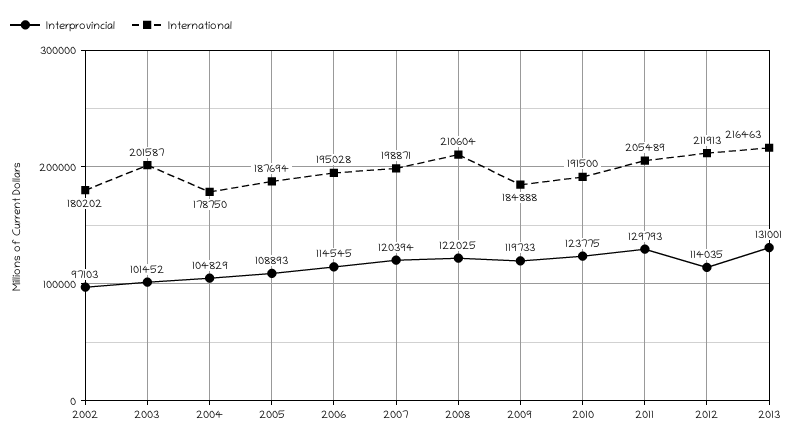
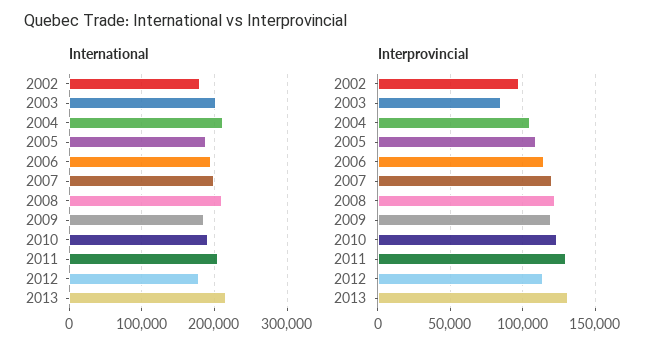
  {
    "Interprovincial": {
      "2002": 97103,
-     "2003": 101452,
+     "2003": 85000,
      "2004": 104829,
      "2005": 108893,
      "2006": 114545,
      "2007": 120394,
      "2008": 122025,
      "2009": 119733,
      "2010": 123775,
      "2011": 129793,
      "2012": 114035,
      "2013": 131001
    },
    "International": {
      "2002": 180202,
      "2003": 201587,
-     "2004": 178750,
+     "2004": 210000,
      "2005": 187694,
      "2006": 195028,
      "2007": 198871,
      "2008": 210604,
      "2009": 184888,
      "2010": 191500,
      "2011": 205489,
-     "2012": 211913,
+     "2012": 180000,
      "2013": 216463
    }
  }

